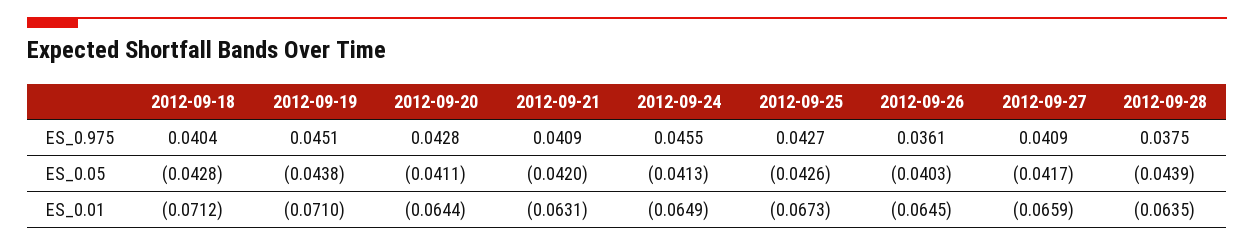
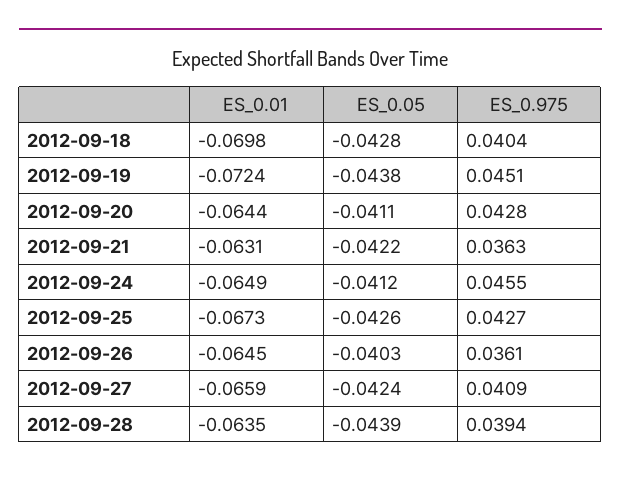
  {
    "2012-09-18": {
      "ES_0.975": 0.0404,
      "ES_0.05": -0.0428,
-     "ES_0.01": -0.0712
+     "ES_0.01": -0.0698
    },
    "2012-09-19": {
      "ES_0.975": 0.0451,
      "ES_0.05": -0.0438,
-     "ES_0.01": -0.071
+     "ES_0.01": -0.0724
    },
    "2012-09-20": {
      "ES_0.975": 0.0428,
      "ES_0.05": -0.0411,
      "ES_0.01": -0.0644
    },
    "2012-09-21": {
-     "ES_0.975": 0.0409,
+     "ES_0.975": 0.0363,
-     "ES_0.05": -0.042,
+     "ES_0.05": -0.0422,
      "ES_0.01": -0.0631
    },
    "2012-09-24": {
      "ES_0.975": 0.0455,
-     "ES_0.05": -0.0413,
+     "ES_0.05": -0.0412,
      "ES_0.01": -0.0649
    },
    "2012-09-25": {
      "ES_0.975": 0.0427,
      "ES_0.05": -0.0426,
      "ES_0.01": -0.0673
    },
    "2012-09-26": {
      "ES_0.975": 0.0361,
      "ES_0.05": -0.0403,
      "ES_0.01": -0.0645
    },
    "2012-09-27": {
      "ES_0.975": 0.0409,
-     "ES_0.05": -0.0417,
+     "ES_0.05": -0.0424,
      "ES_0.01": -0.0659
    },
    "2012-09-28": {
-     "ES_0.975": 0.0375,
+     "ES_0.975": 0.0394,
      "ES_0.05": -0.0439,
      "ES_0.01": -0.0635
    }
  }

